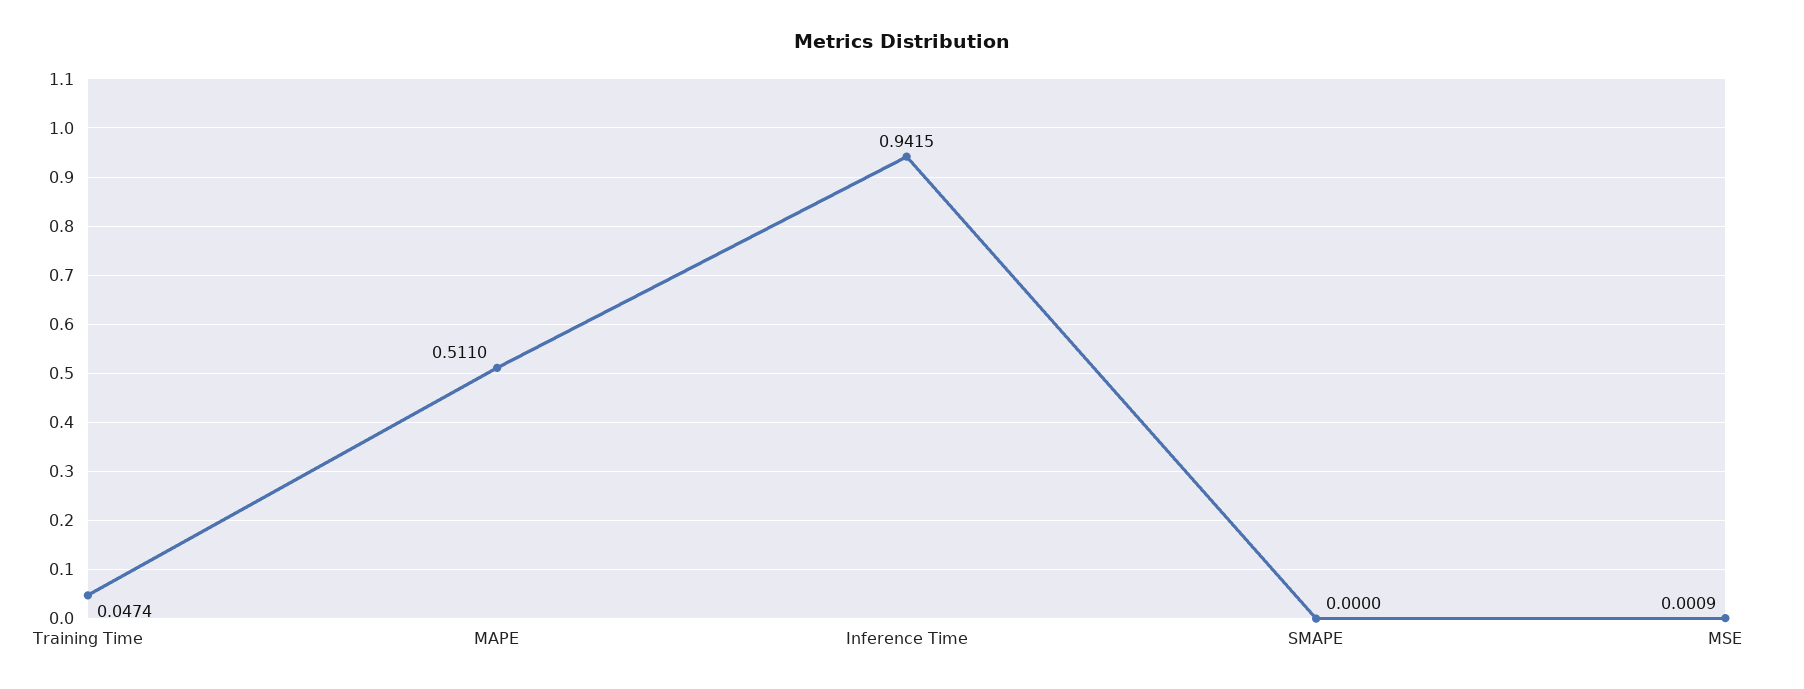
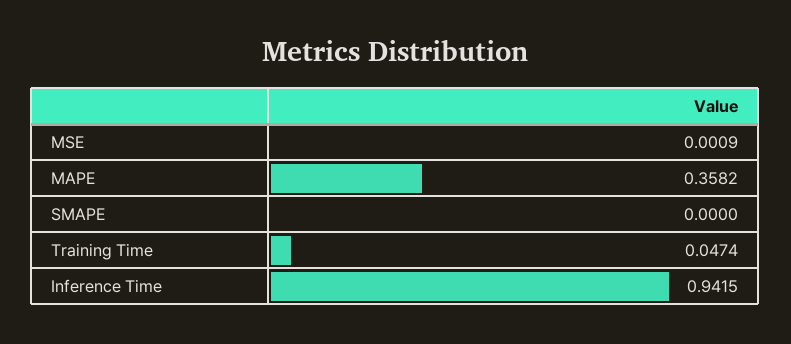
  {
    "Training Time": 0.0474,
-   "MAPE": 0.511,
+   "MAPE": 0.3582,
    "Inference Time": 0.9415,
    "SMAPE": 0,
    "MSE": 0.0009
  }

